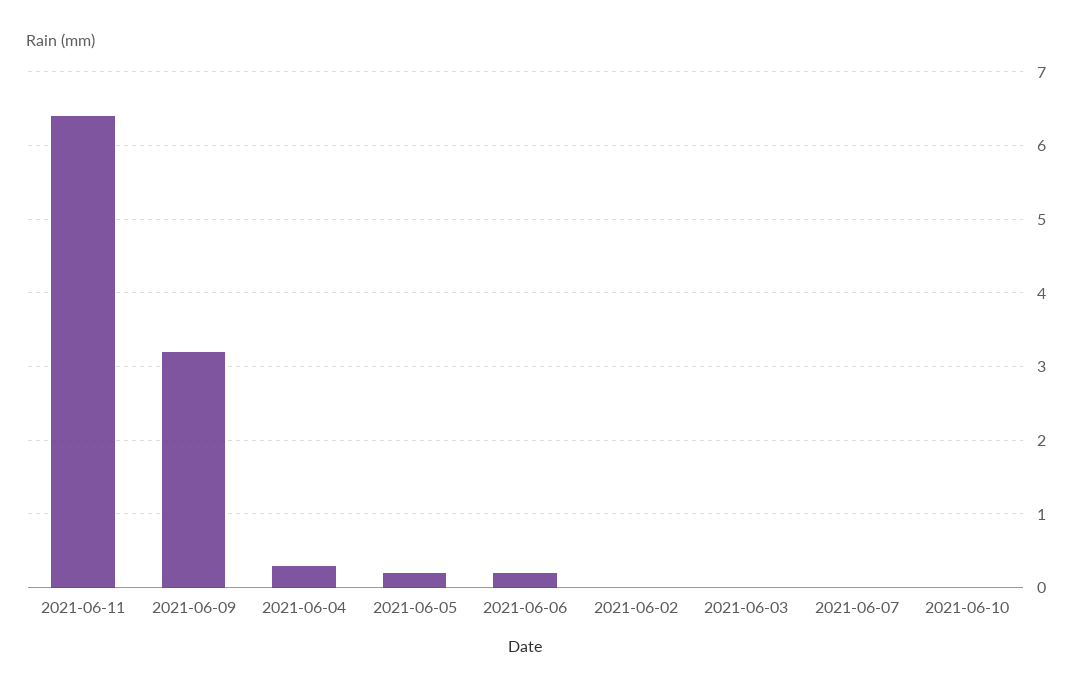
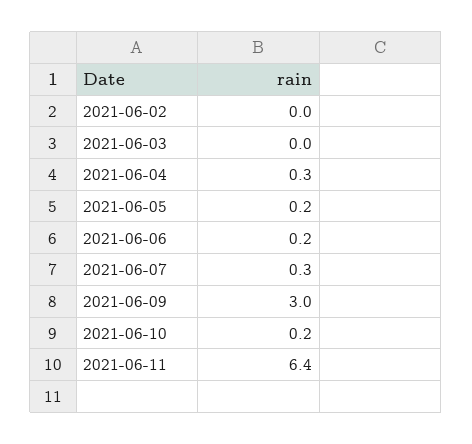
  {
    "2021-06-11": 6.4,
-   "2021-06-09": 3.2,
+   "2021-06-09": 3,
    "2021-06-04": 0.3,
    "2021-06-05": 0.2,
    "2021-06-06": 0.2,
    "2021-06-02": 0,
    "2021-06-03": 0,
-   "2021-06-07": 0,
+   "2021-06-07": 0.3,
-   "2021-06-10": 0
+   "2021-06-10": 0.2
  }

